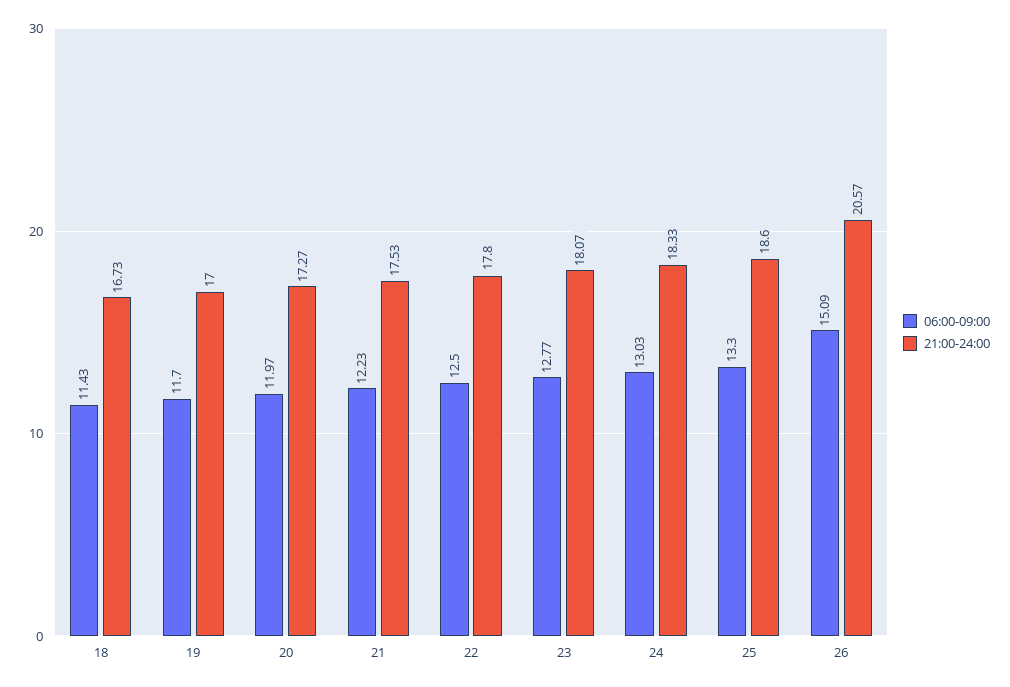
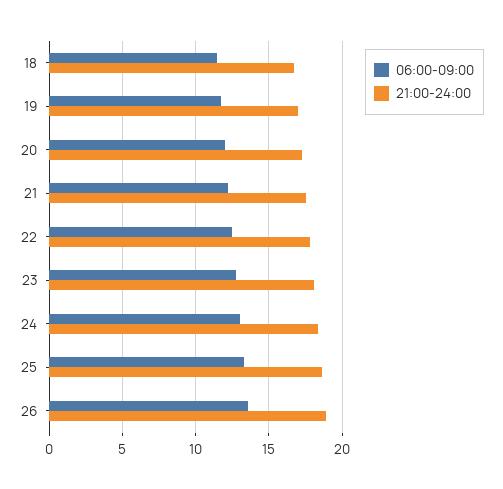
  {
    "06:00-09:00": {
      "18": 11.43,
      "19": 11.7,
      "20": 11.97,
      "21": 12.23,
      "22": 12.5,
      "23": 12.77,
      "24": 13.03,
      "25": 13.3,
-     "26": 15.09
+     "26": 13.5
    },
    "21:00-24:00": {
      "18": 16.73,
      "19": 17,
      "20": 17.27,
      "21": 17.53,
      "22": 17.8,
      "23": 18.07,
      "24": 18.33,
      "25": 18.6,
-     "26": 20.57
+     "26": 19
    }
  }

